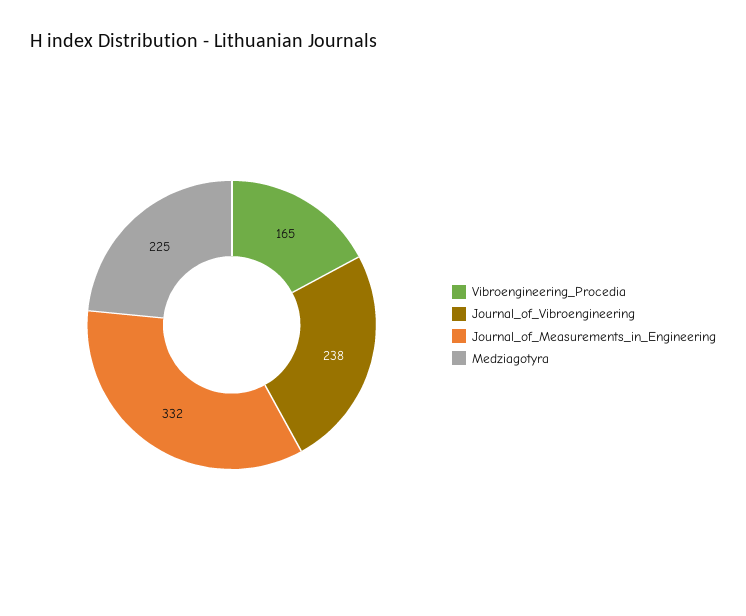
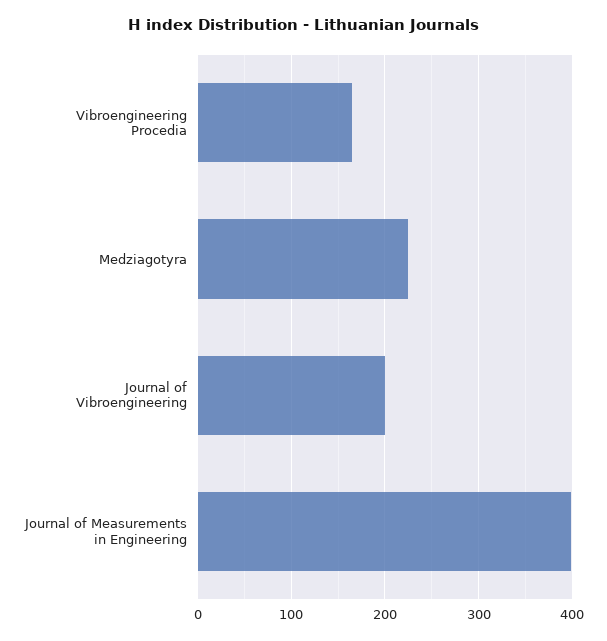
  {
    "Vibroengineering_Procedia": 165,
-   "Journal_of_Vibroengineering": 238,
+   "Journal_of_Vibroengineering": 200,
-   "Journal_of_Measurements_in_Engineering": 332,
+   "Journal_of_Measurements_in_Engineering": 400,
    "Medziagotyra": 225
  }

